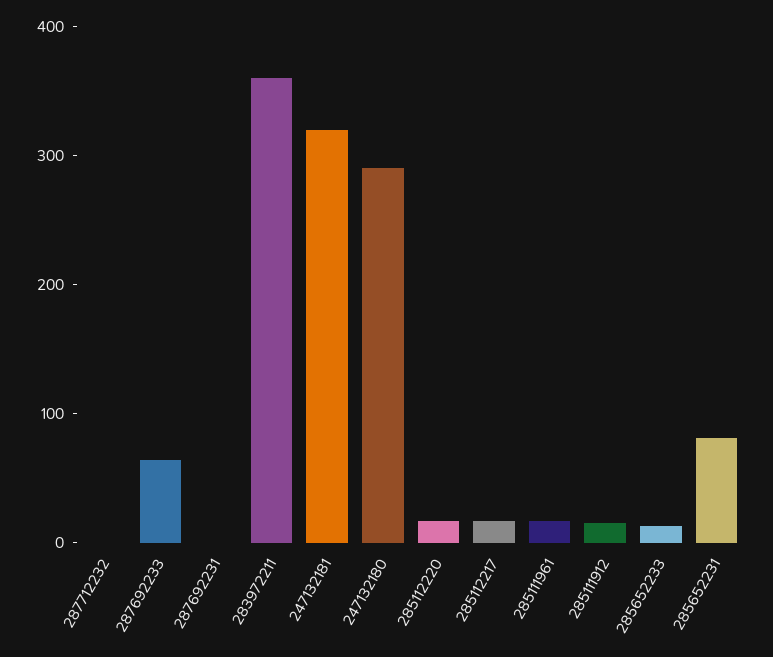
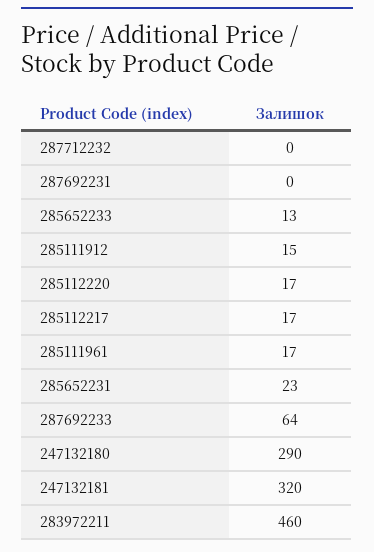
  {
    "287712232": 0,
    "287692233": 64,
    "287692231": 0,
-   "283972211": 360,
+   "283972211": 460,
    "247132181": 320,
    "247132180": 290,
    "285112220": 17,
    "285112217": 17,
    "285111961": 17,
    "285111912": 15,
    "285652233": 13,
-   "285652231": 80
+   "285652231": 23
  }

